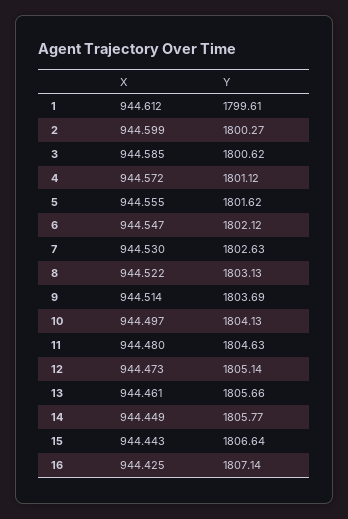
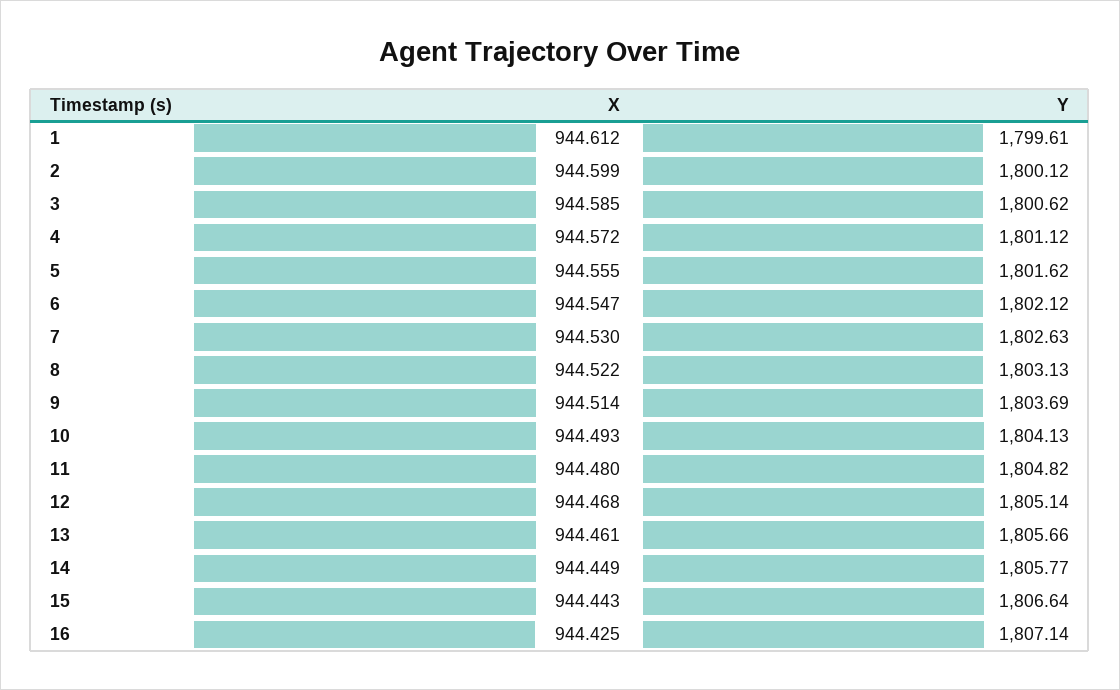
  {
    "X": {
      "1": 944.612,
      "2": 944.599,
      "3": 944.585,
      "4": 944.572,
      "5": 944.555,
      "6": 944.547,
      "7": 944.53,
      "8": 944.522,
      "9": 944.514,
-     "10": 944.497,
+     "10": 944.493,
      "11": 944.48,
-     "12": 944.473,
+     "12": 944.468,
      "13": 944.461,
      "14": 944.449,
      "15": 944.443,
      "16": 944.425
    },
    "Y": {
      "1": 1799.61,
-     "2": 1800.27,
+     "2": 1800.12,
      "3": 1800.62,
      "4": 1801.12,
      "5": 1801.62,
      "6": 1802.12,
      "7": 1802.63,
      "8": 1803.13,
      "9": 1803.69,
      "10": 1804.13,
-     "11": 1804.63,
+     "11": 1804.82,
      "12": 1805.14,
      "13": 1805.66,
      "14": 1805.77,
      "15": 1806.64,
      "16": 1807.14
    }
  }

